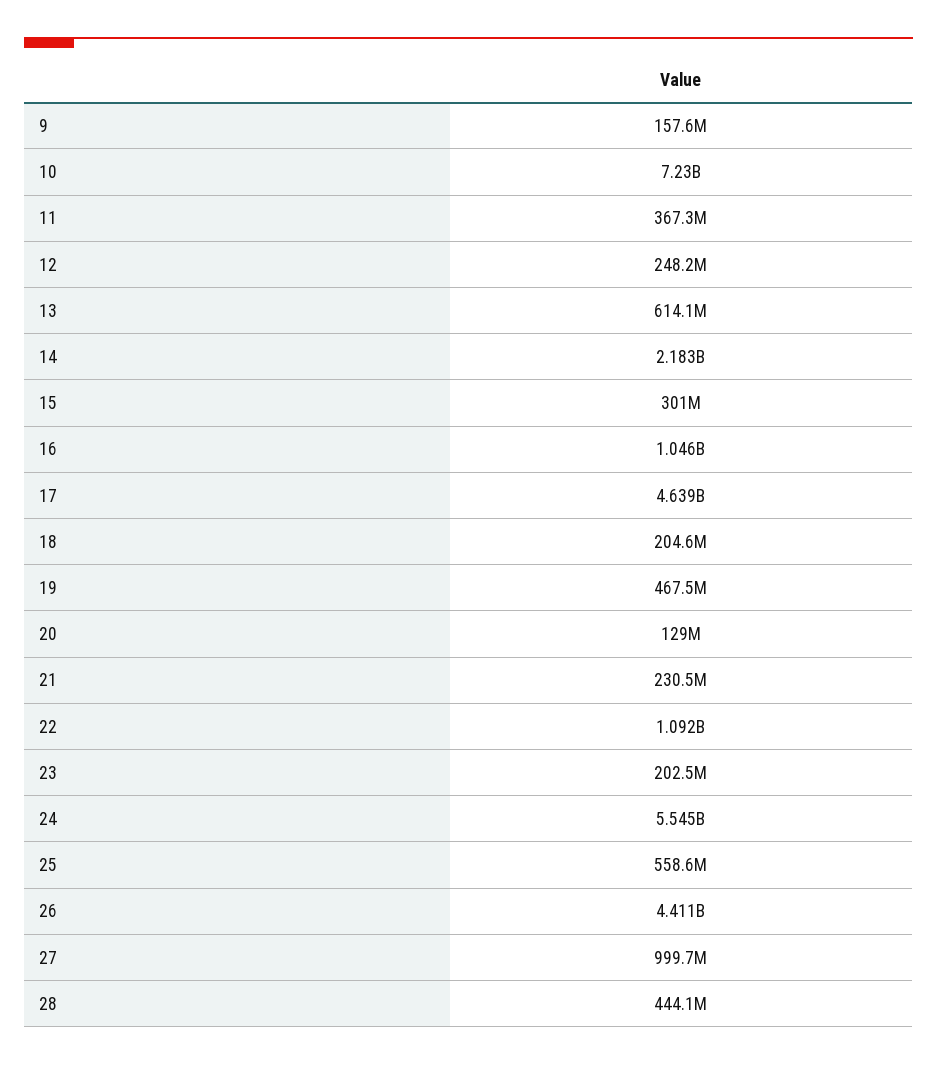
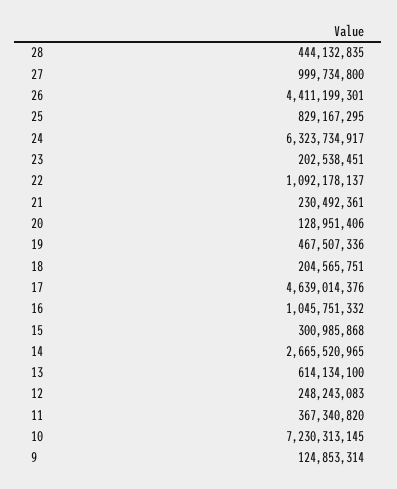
  {
-   "9": 157600000,
+   "9": 124853314,
    "10": 7230313145,
    "11": 367340820,
    "12": 248243083,
    "13": 614134100,
-   "14": 2183000000,
+   "14": 2665520965,
    "15": 300985868,
    "16": 1045751332,
    "17": 4639014376,
    "18": 204565751,
    "19": 467507336,
    "20": 128951406,
    "21": 230492361,
    "22": 1092178137,
    "23": 202538451,
-   "24": 5545000000,
+   "24": 6323734917,
-   "25": 558600000,
+   "25": 829167295,
    "26": 4411199301,
    "27": 999734800,
    "28": 444132835
  }

